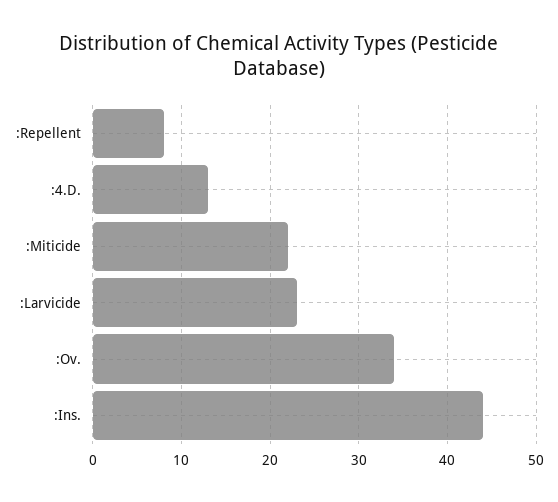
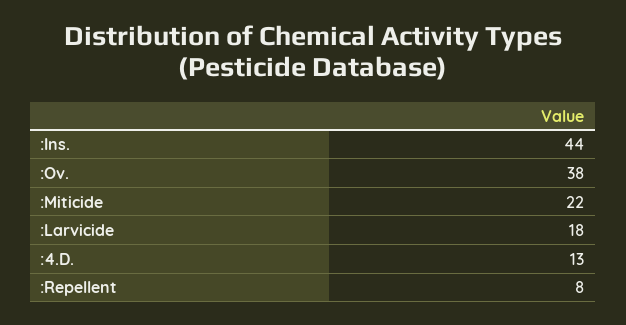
  {
    ":Repellent": 8,
    ":4.D.": 13,
    ":Miticide": 22,
-   ":Larvicide": 23,
+   ":Larvicide": 18,
-   ":Ov.": 34,
+   ":Ov.": 38,
    ":Ins.": 44
  }

